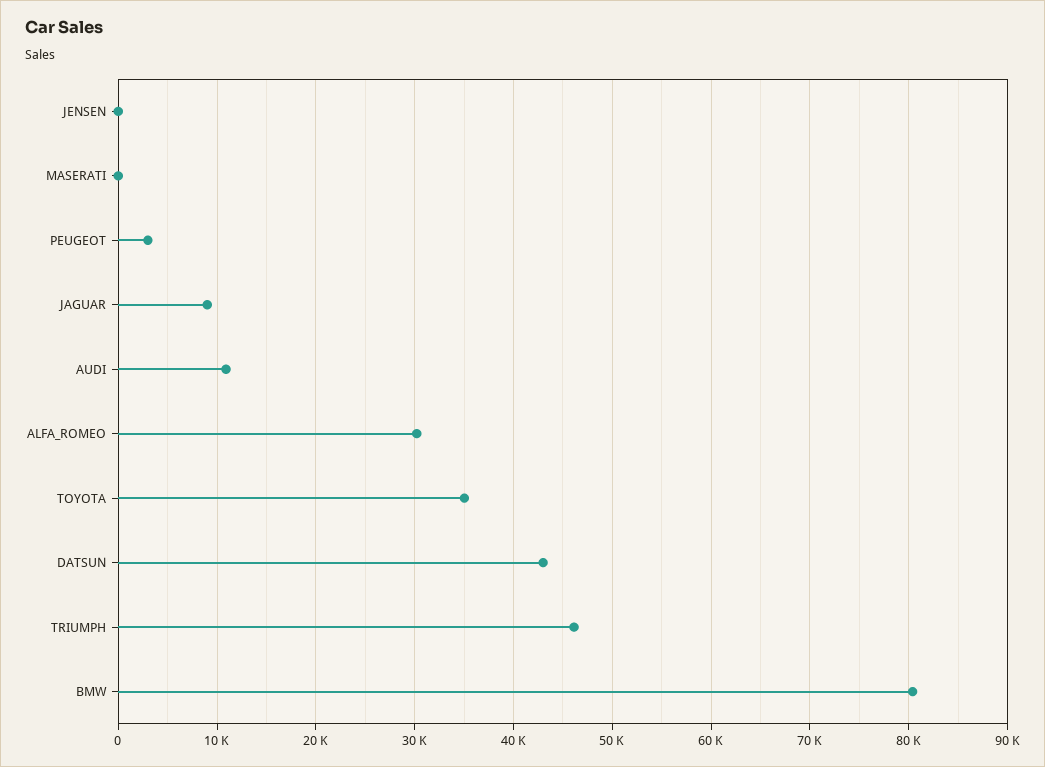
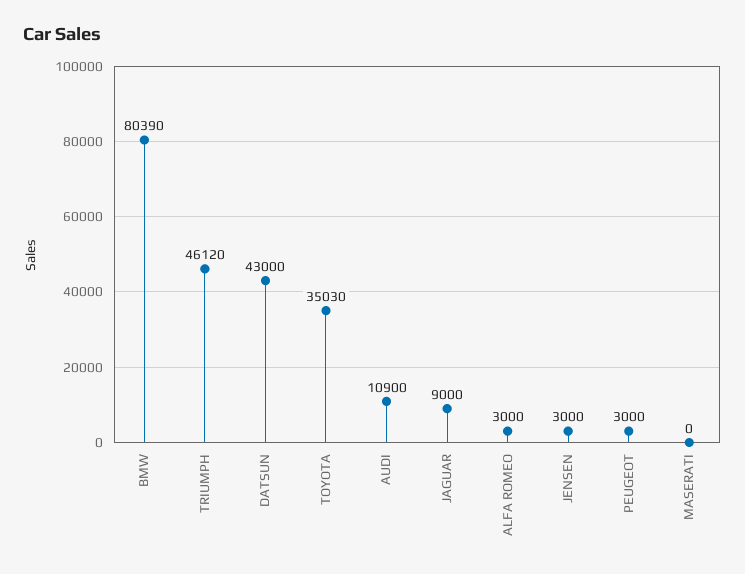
  {
-   "JENSEN": 0,
+   "JENSEN": 3000,
    "MASERATI": 0,
    "PEUGEOT": 3000,
    "JAGUAR": 9000,
    "AUDI": 10900,
-   "ALFA_ROMEO": 30000,
+   "ALFA_ROMEO": 3000,
    "TOYOTA": 35030,
    "DATSUN": 43000,
    "TRIUMPH": 46120,
    "BMW": 80390
  }

